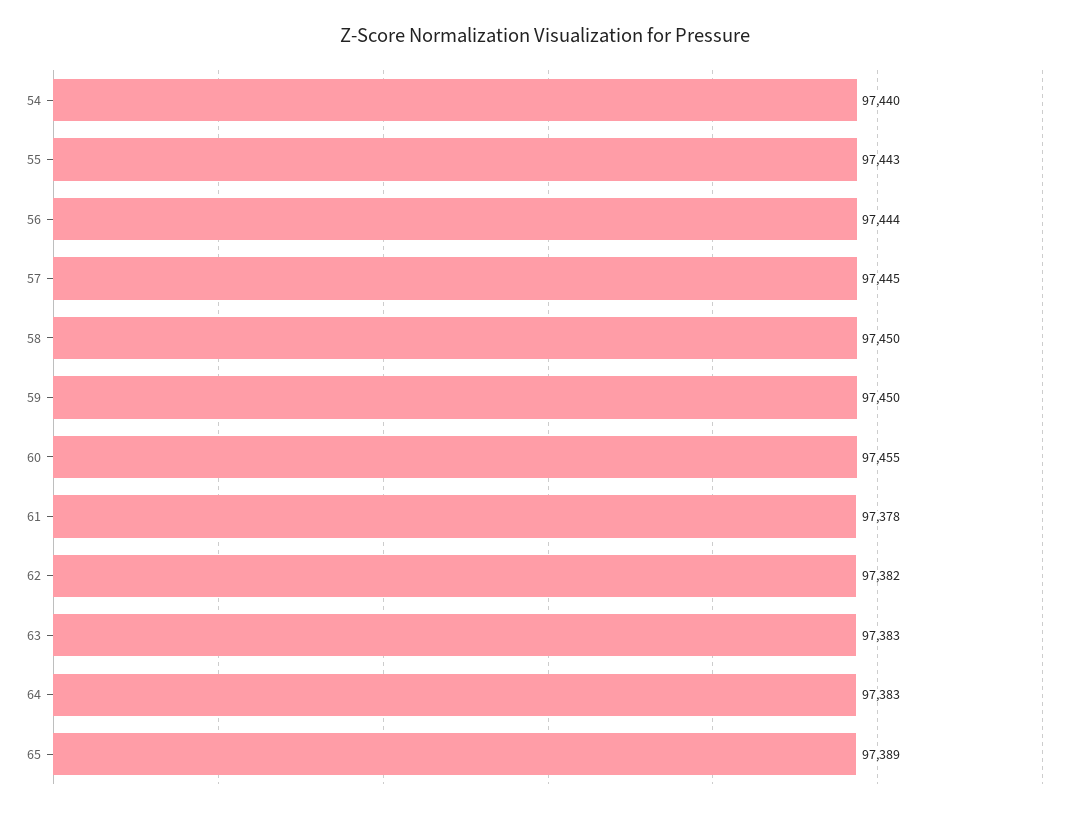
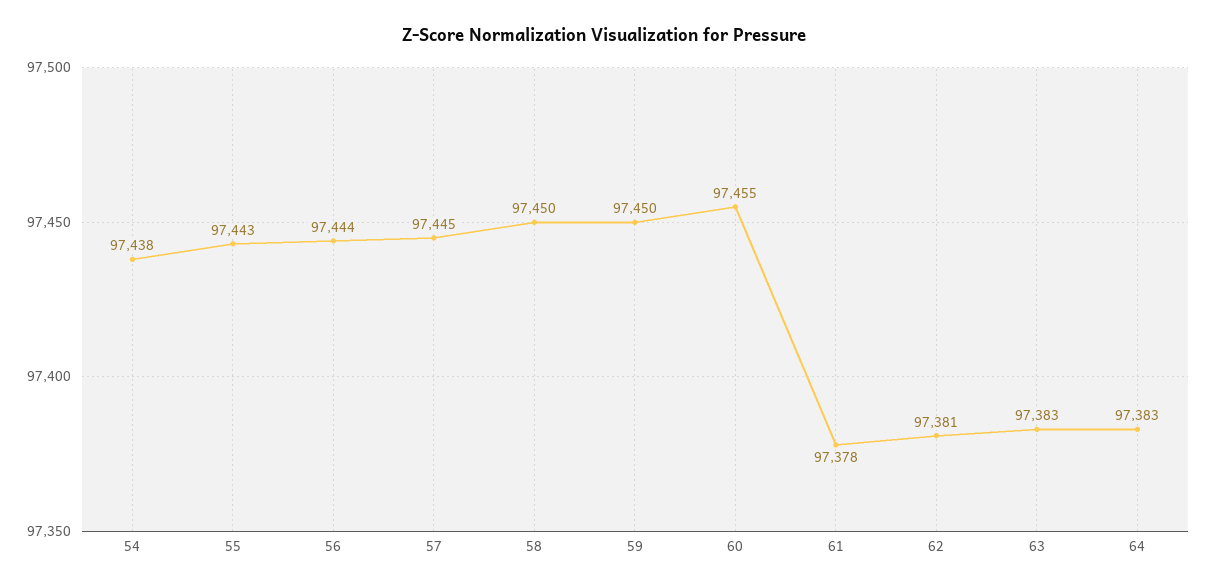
  {
-   "54": 97440,
+   "54": 97438,
    "55": 97443,
    "56": 97444,
    "57": 97445,
    "58": 97450,
    "59": 97450,
    "60": 97455,
    "61": 97378,
-   "62": 97382,
+   "62": 97381,
    "63": 97383,
-   "64": 97383,
+   "64": 97383
-   "65": 97389
  }

